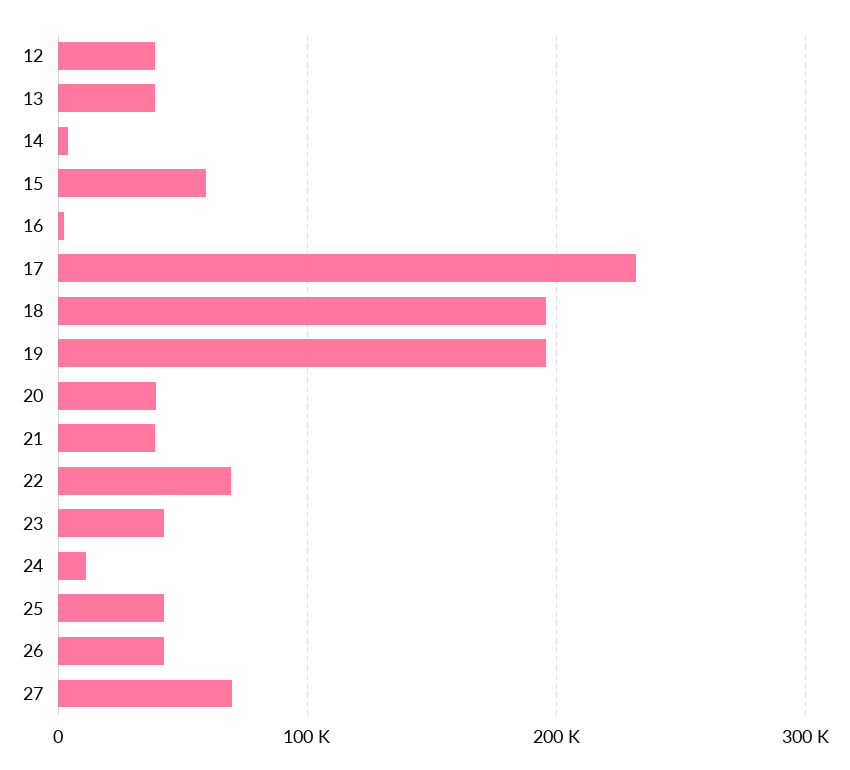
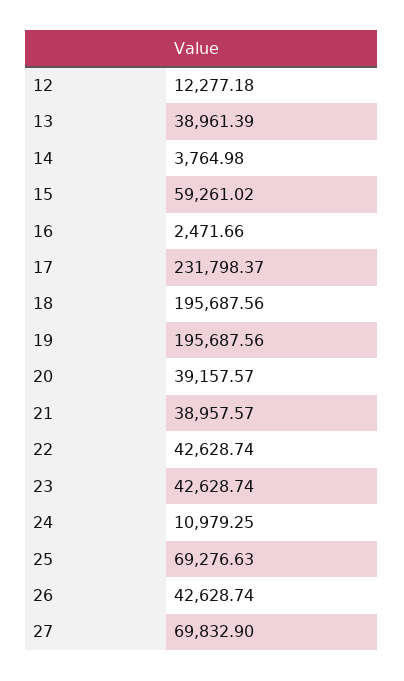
  {
-   "12": 40000,
+   "12": 12277.18,
    "13": 38961.39,
    "14": 3764.98,
    "15": 59261.02,
    "16": 2471.66,
    "17": 231798.37,
    "18": 195687.56,
    "19": 195687.56,
    "20": 39157.57,
    "21": 38957.57,
-   "22": 70000,
+   "22": 42628.74,
    "23": 42628.74,
    "24": 10979.25,
-   "25": 40000,
+   "25": 69276.63,
    "26": 42628.74,
    "27": 69832.9
  }

